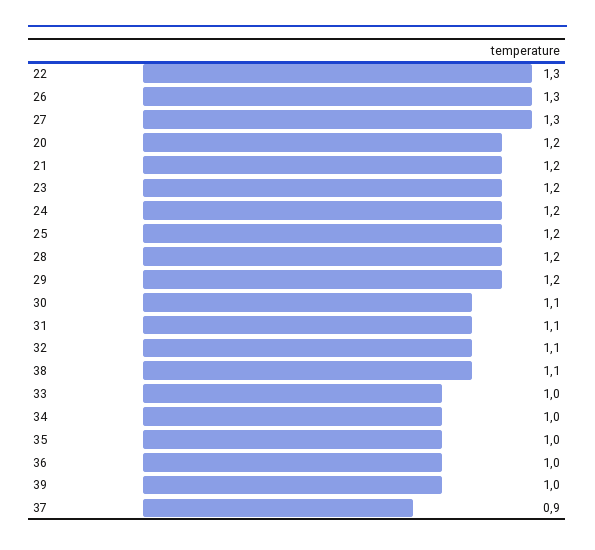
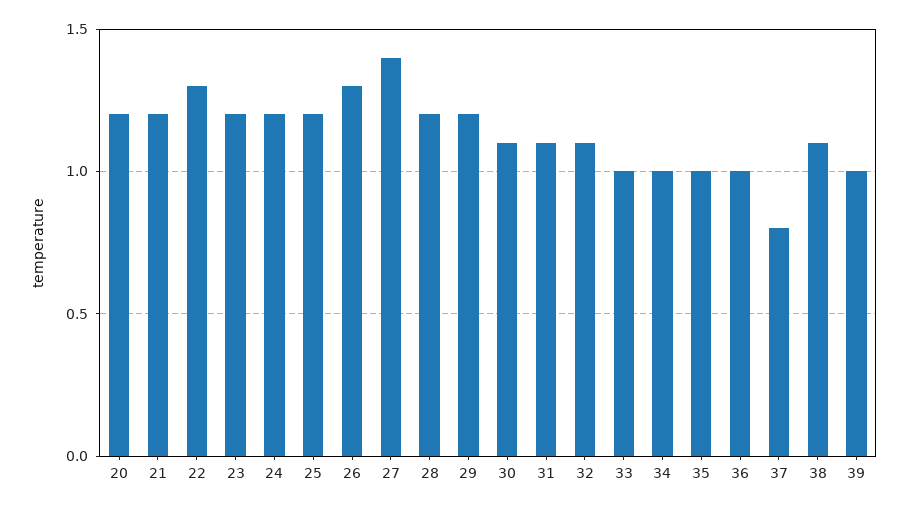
  {
    "22": 1.3,
    "26": 1.3,
-   "27": 1.3,
+   "27": 1.4,
    "20": 1.2,
    "21": 1.2,
    "23": 1.2,
    "24": 1.2,
    "25": 1.2,
    "28": 1.2,
    "29": 1.2,
    "30": 1.1,
    "31": 1.1,
    "32": 1.1,
    "38": 1.1,
    "33": 1,
    "34": 1,
    "35": 1,
    "36": 1,
    "39": 1,
-   "37": 0.9
+   "37": 0.8
  }

